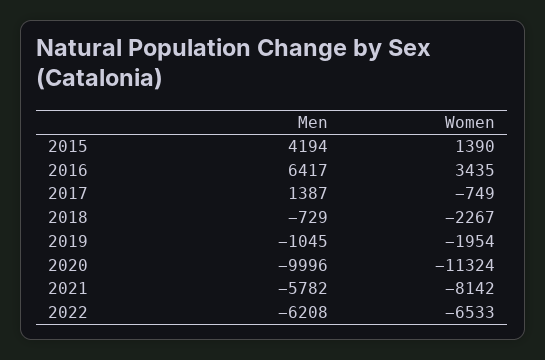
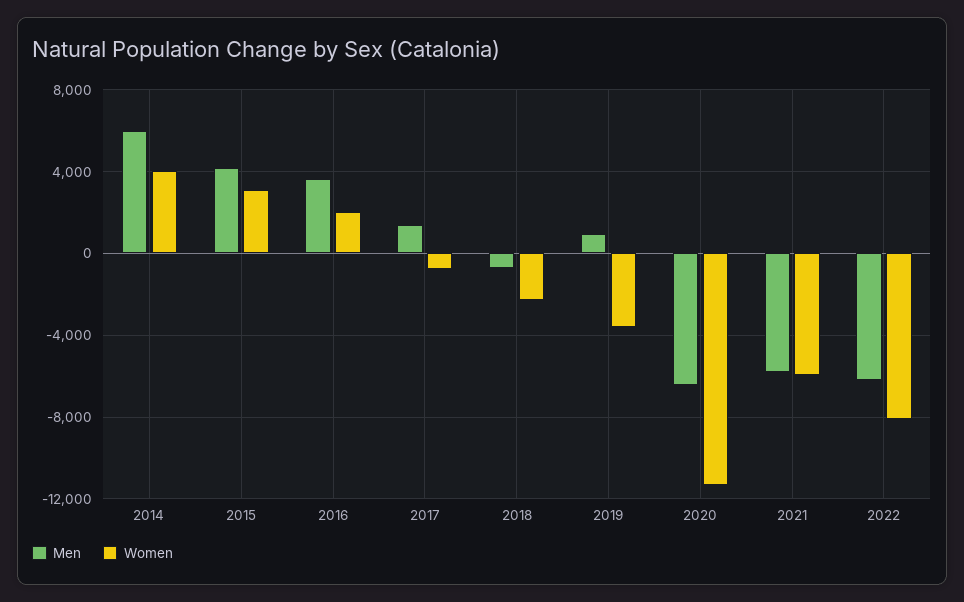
  {
    "Men": {
      "2015": 4194,
-     "2016": 6417,
+     "2016": 3500,
      "2017": 1387,
      "2018": -729,
-     "2019": -1045,
+     "2019": 1000,
-     "2020": -9996,
+     "2020": -6500,
      "2021": -5782,
-     "2022": -6208
+     "2022": -6208,
+     "2014": 6000
    },
    "Women": {
-     "2015": 1390,
+     "2015": 3000,
-     "2016": 3435,
+     "2016": 2000,
      "2017": -749,
      "2018": -2267,
-     "2019": -1954,
+     "2019": -3500,
      "2020": -11324,
-     "2021": -8142,
+     "2021": -6000,
-     "2022": -6533
+     "2022": -8000,
+     "2014": 4000
    }
  }

